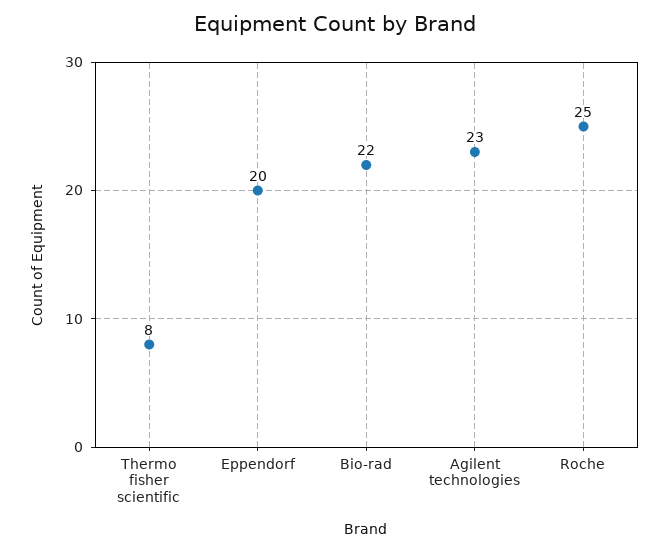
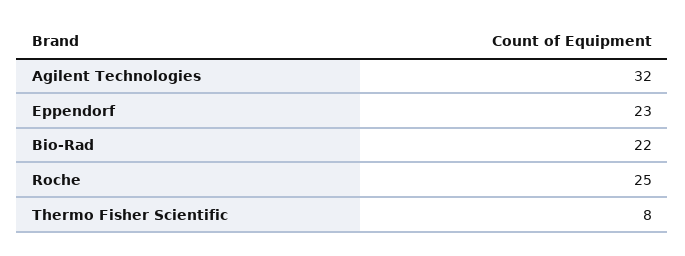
  {
    "Thermo fisher scientific": 8,
-   "Eppendorf": 20,
+   "Eppendorf": 23,
    "Bio-rad": 22,
-   "Agilent technologies": 23,
+   "Agilent technologies": 32,
    "Roche": 25
  }

